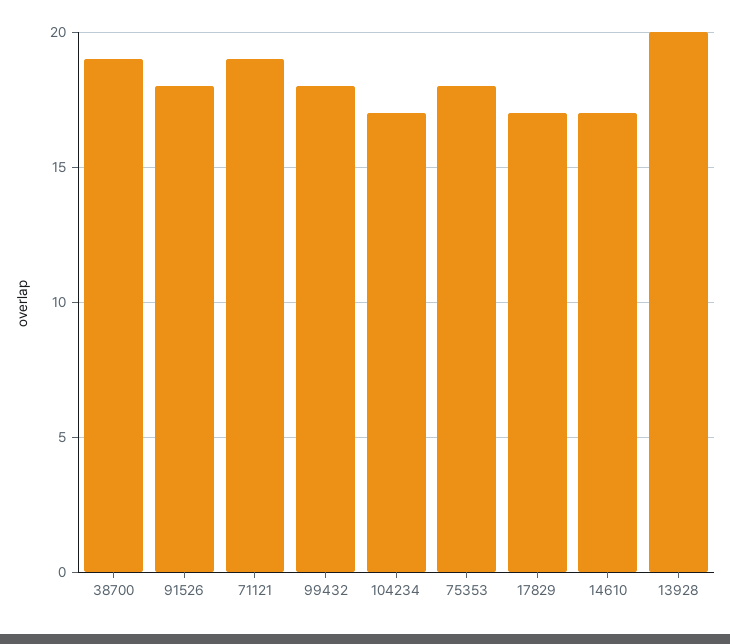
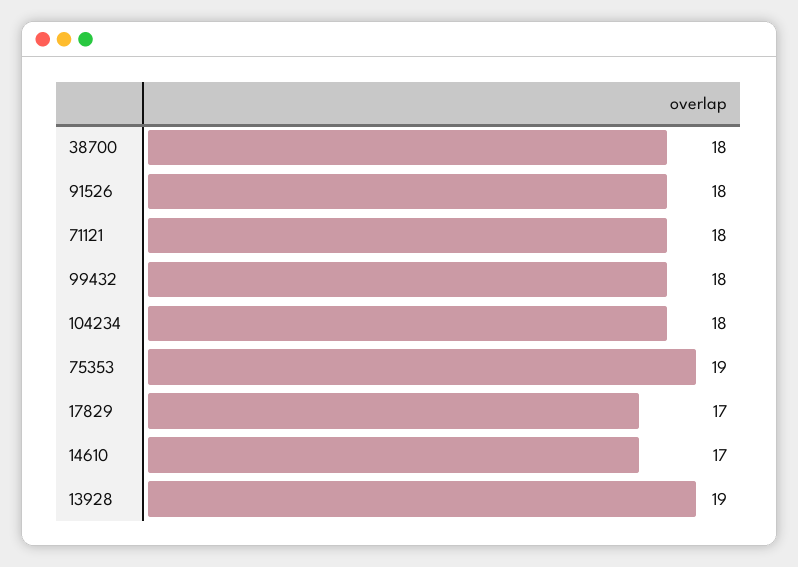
  {
-   "38700": 19,
+   "38700": 18,
    "91526": 18,
-   "71121": 19,
+   "71121": 18,
    "99432": 18,
-   "104234": 17,
+   "104234": 18,
-   "75353": 18,
+   "75353": 19,
    "17829": 17,
    "14610": 17,
-   "13928": 20
+   "13928": 19
  }

